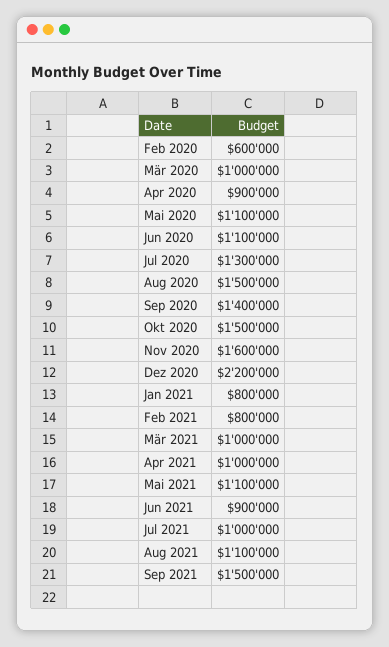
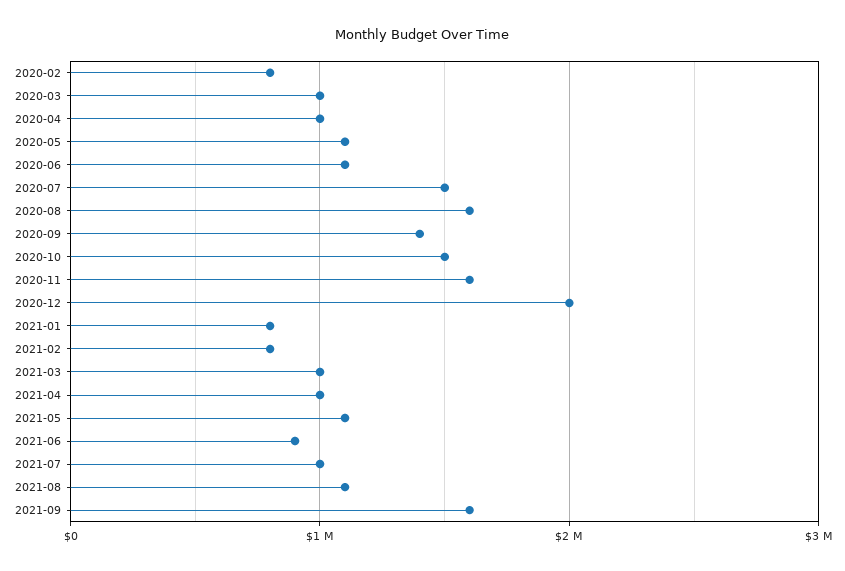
  {
-   "Feb 2020": 600000,
+   "Feb 2020": 800000,
    "Mär 2020": 1000000,
-   "Apr 2020": 900000,
+   "Apr 2020": 1000000,
    "Mai 2020": 1100000,
    "Jun 2020": 1100000,
-   "Jul 2020": 1300000,
+   "Jul 2020": 1500000,
-   "Aug 2020": 1500000,
+   "Aug 2020": 1600000,
    "Sep 2020": 1400000,
    "Okt 2020": 1500000,
    "Nov 2020": 1600000,
-   "Dez 2020": 2200000,
+   "Dez 2020": 2000000,
    "Jan 2021": 800000,
    "Feb 2021": 800000,
    "Mär 2021": 1000000,
    "Apr 2021": 1000000,
    "Mai 2021": 1100000,
    "Jun 2021": 900000,
    "Jul 2021": 1000000,
    "Aug 2021": 1100000,
-   "Sep 2021": 1500000
+   "Sep 2021": 1600000
  }

